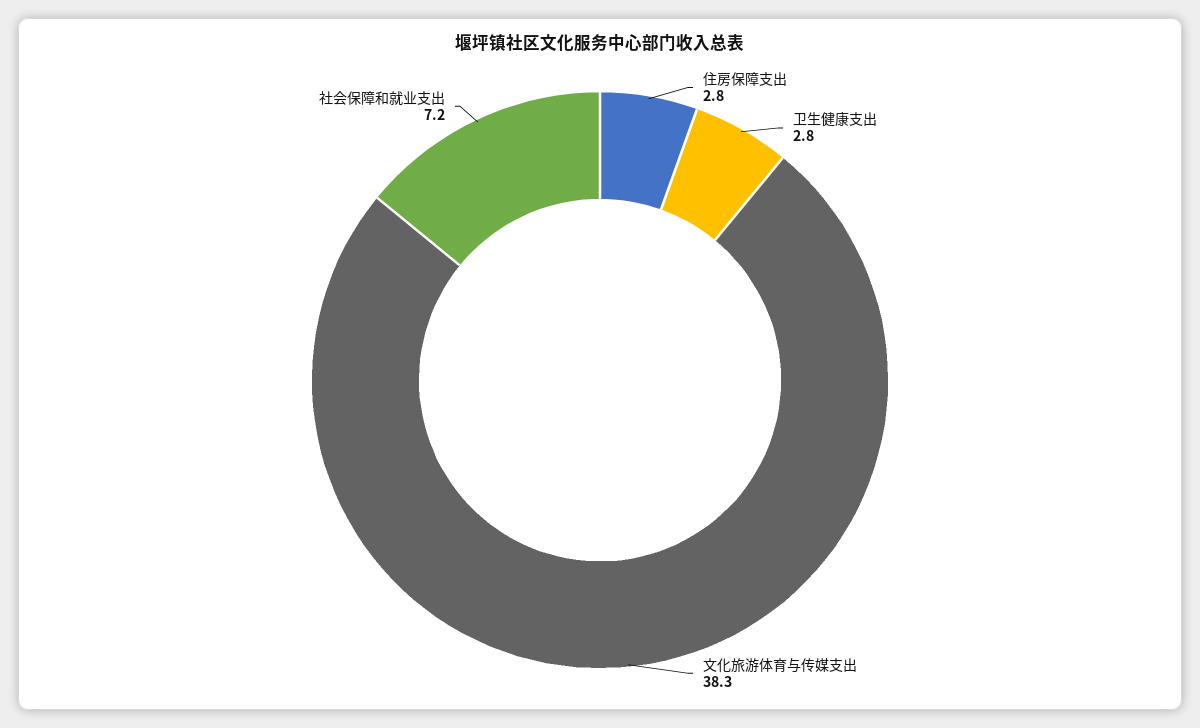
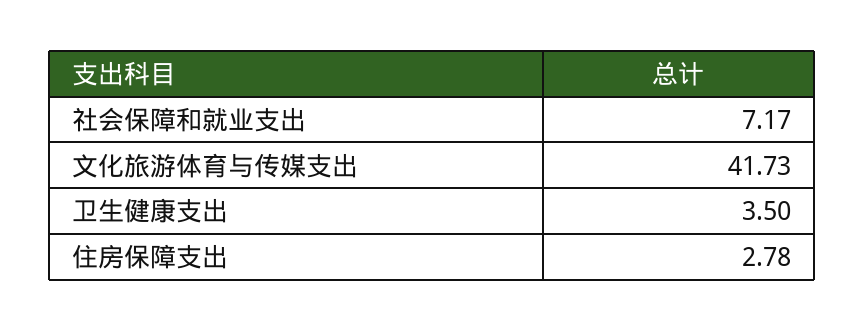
  {
    "住房保障支出": 2.78,
-   "卫生健康支出": 2.8,
+   "卫生健康支出": 3.5,
-   "文化旅游体育与传媒支出": 38.3,
+   "文化旅游体育与传媒支出": 41.73,
    "社会保障和就业支出": 7.17
  }

